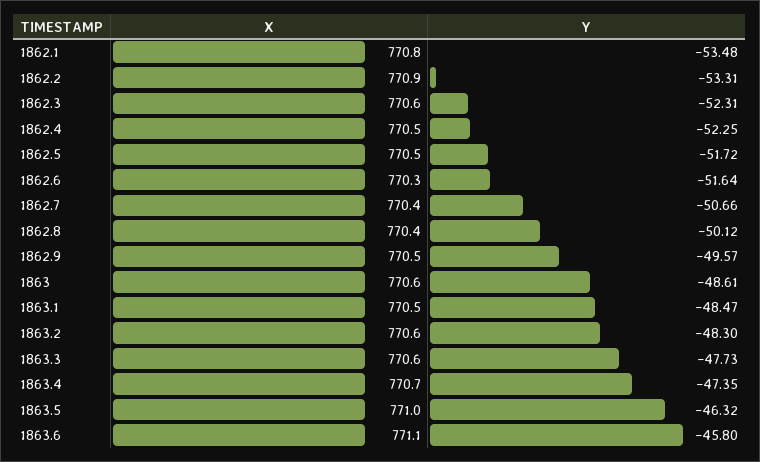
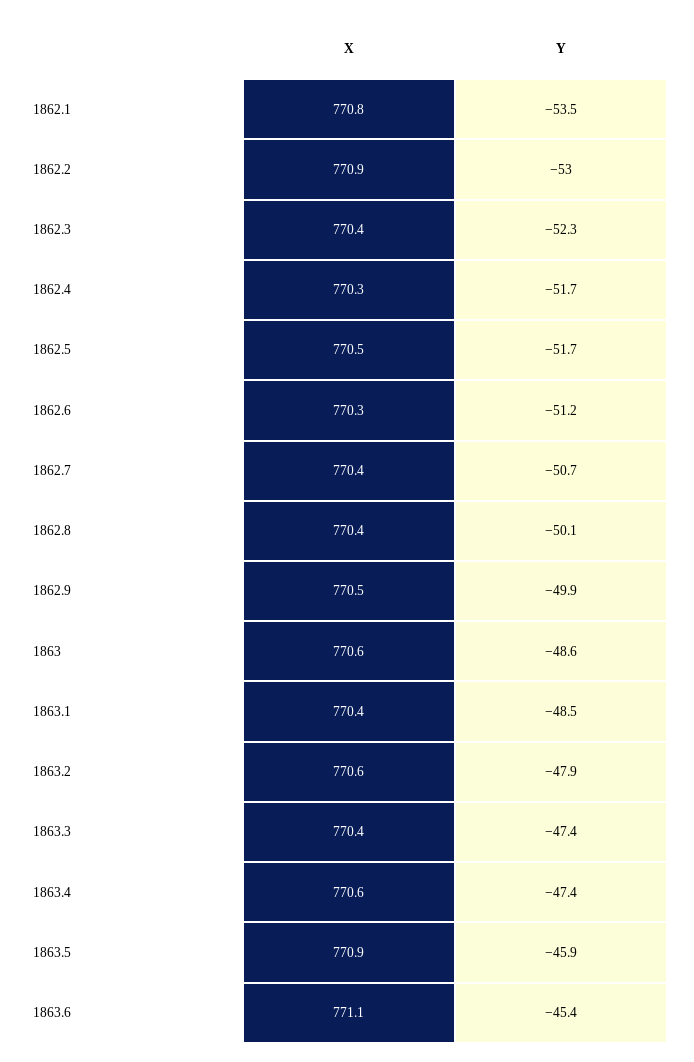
  {
    "X": {
      "1862.1": 770.8,
      "1862.2": 770.9,
-     "1862.3": 770.6,
+     "1862.3": 770.4,
-     "1862.4": 770.5,
+     "1862.4": 770.3,
      "1862.5": 770.5,
      "1862.6": 770.3,
      "1862.7": 770.4,
      "1862.8": 770.4,
      "1862.9": 770.5,
      "1863": 770.6,
-     "1863.1": 770.5,
+     "1863.1": 770.4,
      "1863.2": 770.6,
-     "1863.3": 770.6,
+     "1863.3": 770.4,
-     "1863.4": 770.7,
+     "1863.4": 770.6,
-     "1863.5": 771,
+     "1863.5": 770.9,
      "1863.6": 771.1
    },
    "Y": {
      "1862.1": -53.48,
-     "1862.2": -53.31,
+     "1862.2": -53,
      "1862.3": -52.31,
-     "1862.4": -52.25,
+     "1862.4": -51.7,
      "1862.5": -51.72,
-     "1862.6": -51.64,
+     "1862.6": -51.2,
      "1862.7": -50.66,
      "1862.8": -50.12,
-     "1862.9": -49.57,
+     "1862.9": -49.9,
      "1863": -48.61,
      "1863.1": -48.47,
-     "1863.2": -48.3,
+     "1863.2": -47.9,
-     "1863.3": -47.73,
+     "1863.3": -47.4,
      "1863.4": -47.35,
-     "1863.5": -46.32,
+     "1863.5": -45.9,
-     "1863.6": -45.8
+     "1863.6": -45.4
    }
  }

